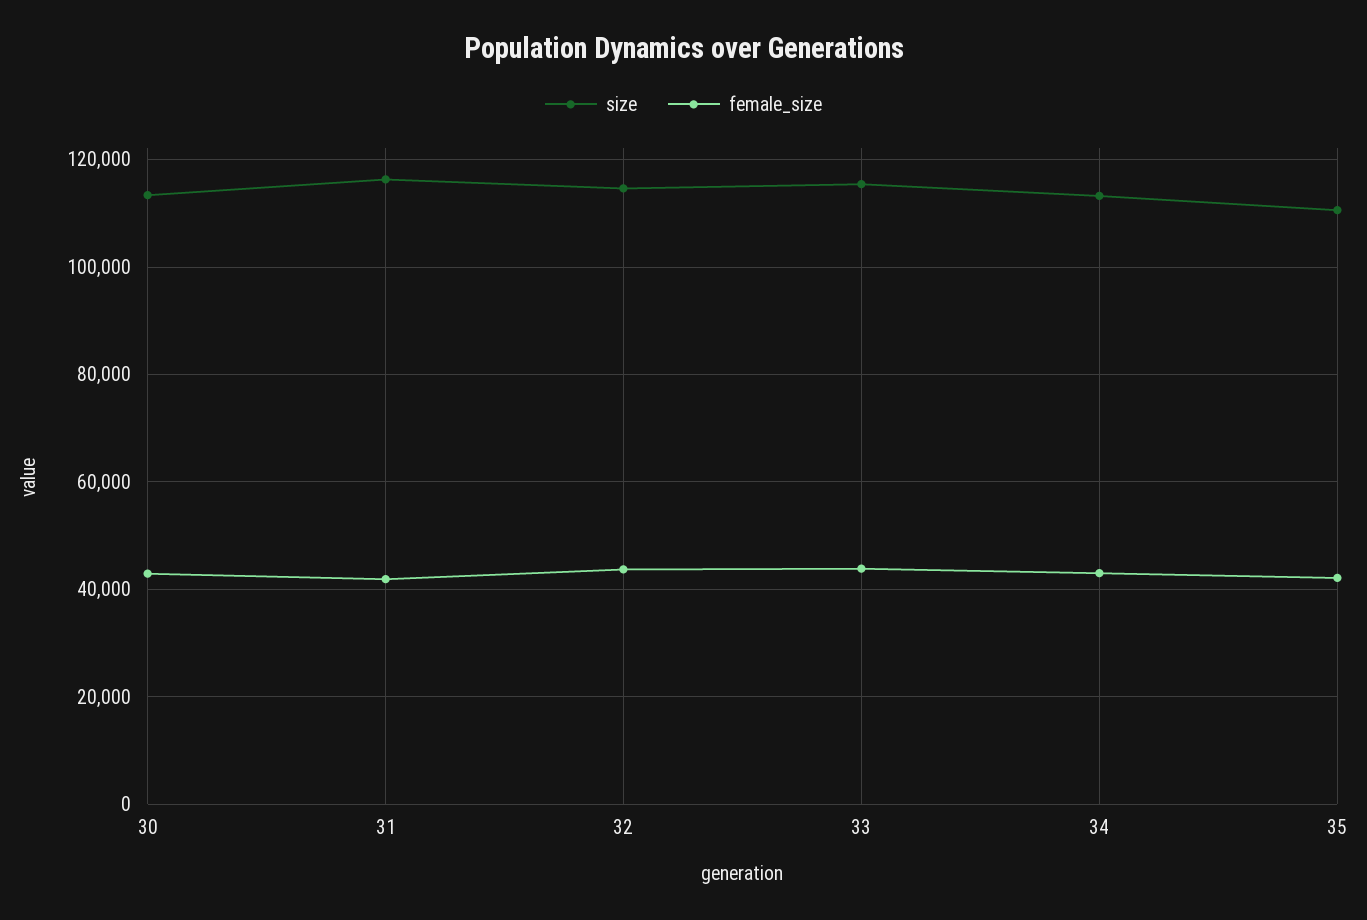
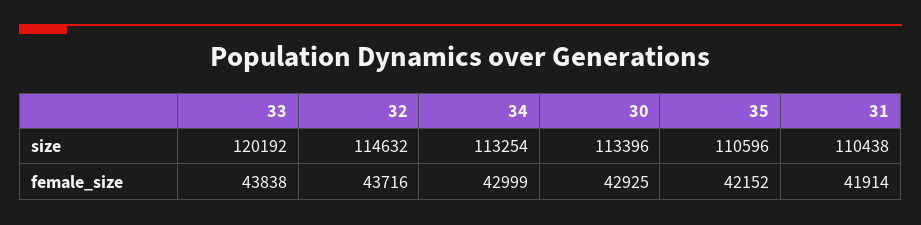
  {
    "size": {
      "30": 113396,
-     "31": 116000,
+     "31": 110438,
      "32": 114632,
-     "33": 116000,
+     "33": 120192,
      "34": 113254,
      "35": 110596
    },
    "female_size": {
      "30": 42925,
      "31": 41914,
      "32": 43716,
      "33": 43838,
      "34": 42999,
      "35": 42152
    }
  }

